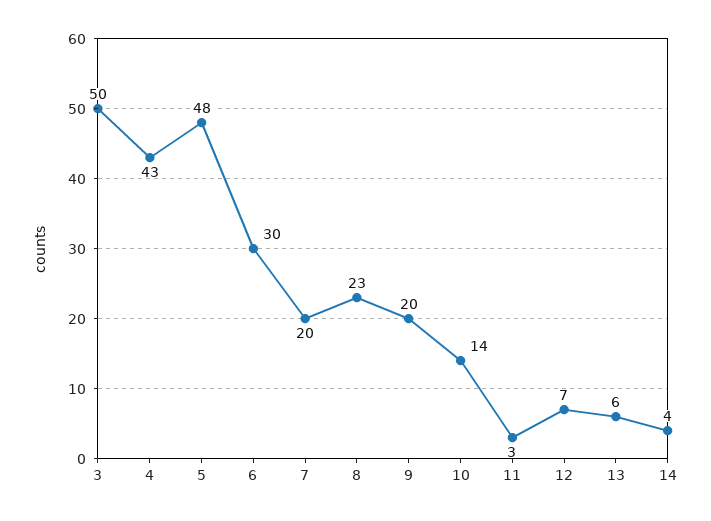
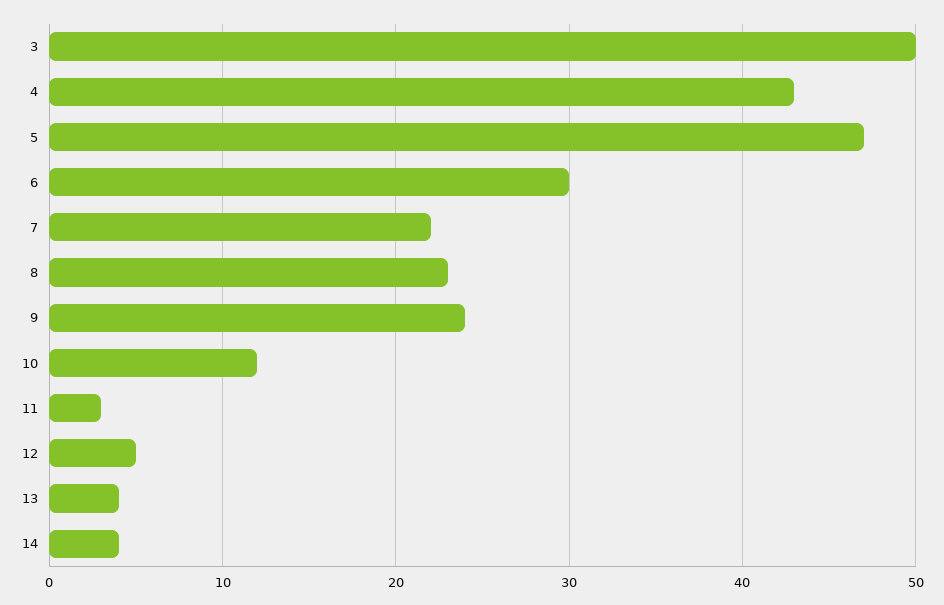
  {
    "3": 50,
    "4": 43,
-   "5": 48,
+   "5": 47,
    "6": 30,
-   "7": 20,
+   "7": 22,
    "8": 23,
-   "9": 20,
+   "9": 24,
-   "10": 14,
+   "10": 12,
    "11": 3,
-   "12": 7,
+   "12": 5,
-   "13": 6,
+   "13": 4,
    "14": 4
  }

